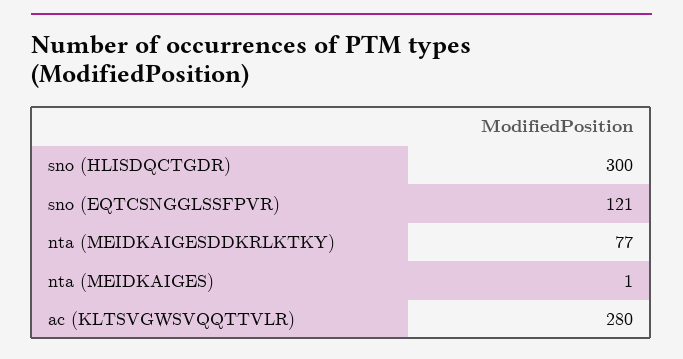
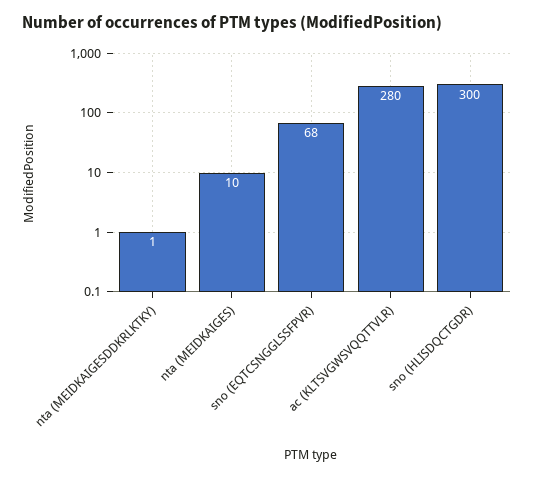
  {
    "sno (HLISDQCTGDR)": 300,
-   "sno (EQTCSNGGLSSFPVR)": 121,
+   "sno (EQTCSNGGLSSFPVR)": 68,
-   "nta (MEIDKAIGESDDKRLKTKY)": 77,
+   "nta (MEIDKAIGESDDKRLKTKY)": 1,
-   "nta (MEIDKAIGES)": 1,
+   "nta (MEIDKAIGES)": 10,
    "ac (KLTSVGWSVQQTTVLR)": 280
  }

